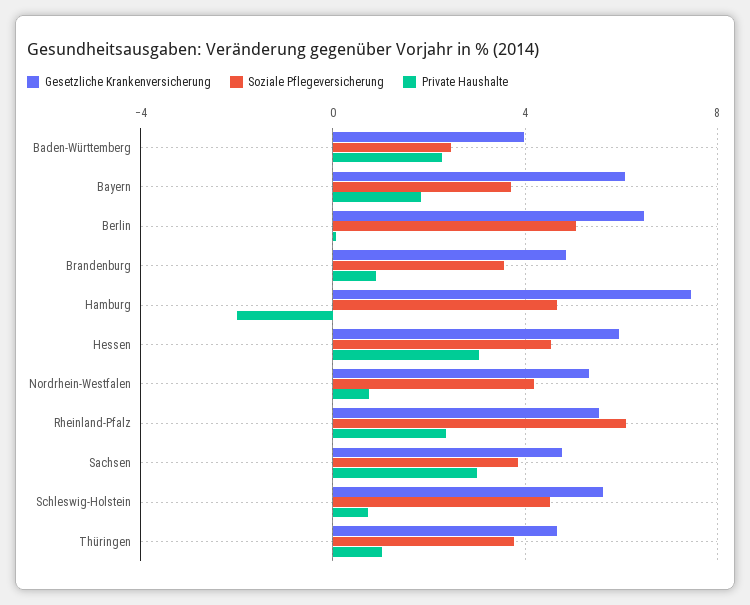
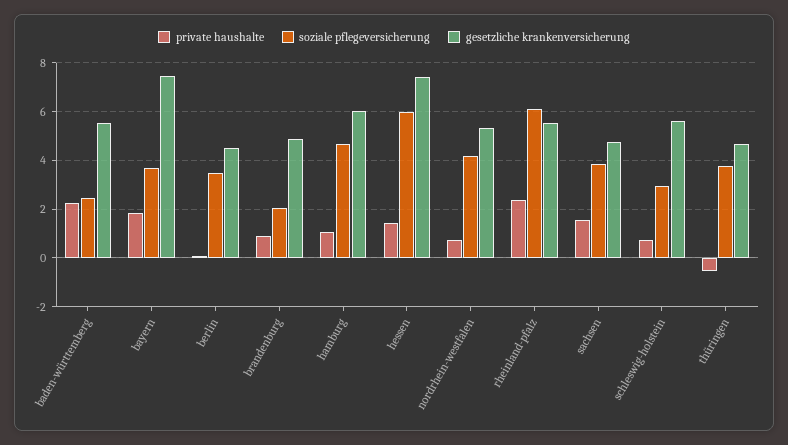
  {
    "Gesetzliche Krankenversicherung": {
-     "Baden-Württemberg": 4,
+     "Baden-Württemberg": 5.5,
-     "Bayern": 6,
+     "Bayern": 7.5,
-     "Berlin": 6.5,
+     "Berlin": 4.5,
      "Brandenburg": 4.75,
-     "Hamburg": 7.5,
+     "Hamburg": 6,
-     "Hessen": 6,
+     "Hessen": 7.5,
      "Nordrhein-Westfalen": 5.25,
      "Rheinland-Pfalz": 5.5,
      "Sachsen": 4.75,
      "Schleswig-Holstein": 5.5,
      "Thüringen": 4.75
    },
    "Soziale Pflegeversicherung": {
      "Baden-Württemberg": 2.5,
      "Bayern": 3.75,
-     "Berlin": 5,
+     "Berlin": 3.5,
-     "Brandenburg": 3.5,
+     "Brandenburg": 2,
      "Hamburg": 4.75,
-     "Hessen": 4.5,
+     "Hessen": 6,
      "Nordrhein-Westfalen": 4.25,
      "Rheinland-Pfalz": 6,
      "Sachsen": 3.75,
-     "Schleswig-Holstein": 4.5,
+     "Schleswig-Holstein": 3,
      "Thüringen": 3.75
    },
    "Private Haushalte": {
      "Baden-Württemberg": 2.25,
      "Bayern": 1.75,
      "Berlin": 0,
      "Brandenburg": 1,
-     "Hamburg": -2,
+     "Hamburg": 1,
-     "Hessen": 3,
+     "Hessen": 1.5,
      "Nordrhein-Westfalen": 0.75,
      "Rheinland-Pfalz": 2.25,
-     "Sachsen": 3,
+     "Sachsen": 1.5,
      "Schleswig-Holstein": 0.75,
-     "Thüringen": 1
+     "Thüringen": -0.5
    }
  }

